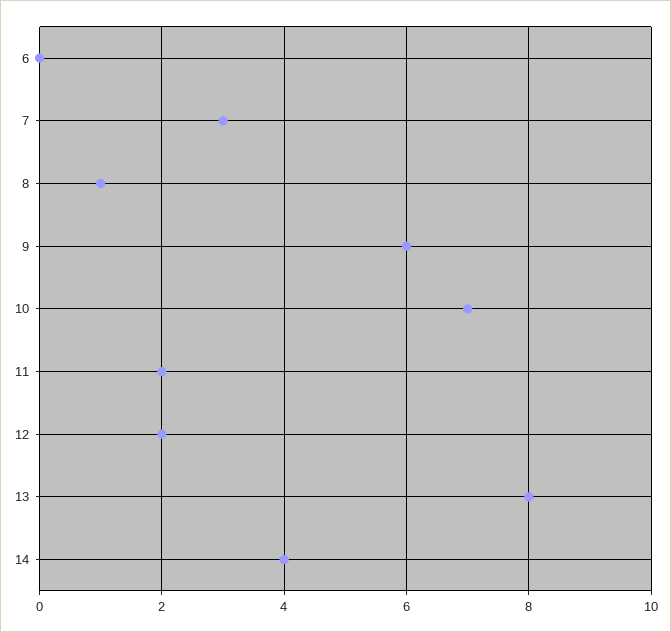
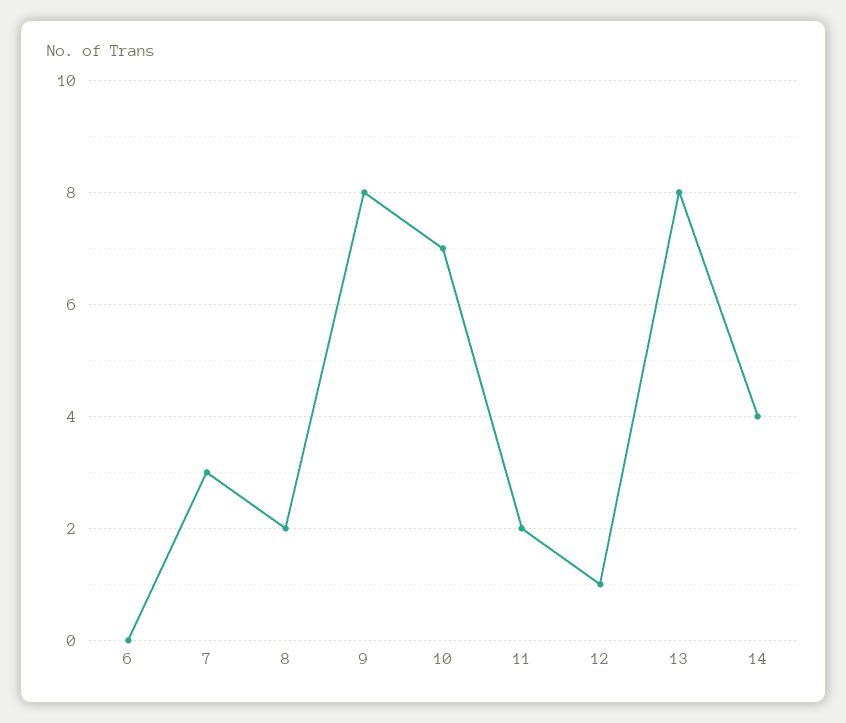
  {
    "6": 0,
    "7": 3,
-   "8": 1,
+   "8": 2,
-   "9": 6,
+   "9": 8,
    "10": 7,
    "11": 2,
-   "12": 2,
+   "12": 1,
    "13": 8,
    "14": 4
  }

